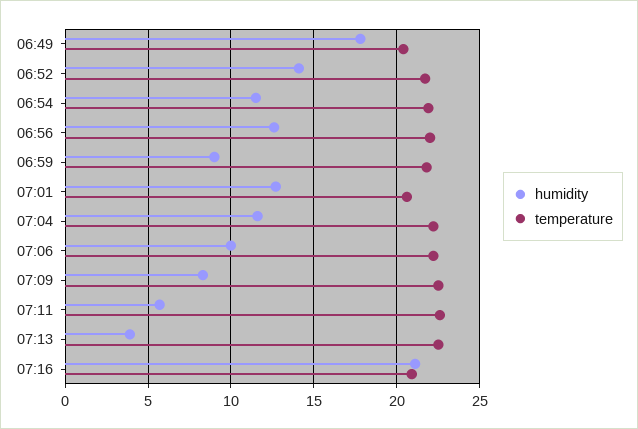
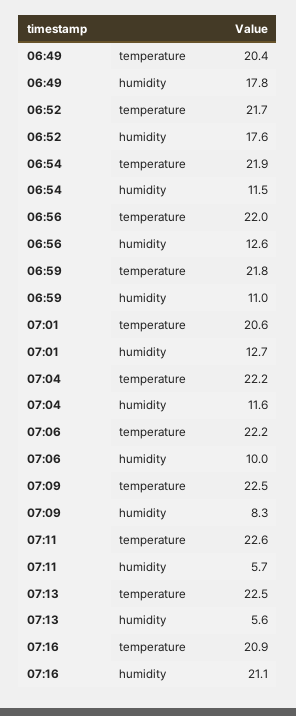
  {
    "humidity": {
      "06:49": 17.8,
-     "06:52": 14,
+     "06:52": 17.6,
      "06:54": 11.5,
      "06:56": 12.6,
-     "06:59": 9,
+     "06:59": 11,
      "07:01": 12.7,
      "07:04": 11.6,
      "07:06": 10,
      "07:09": 8.3,
      "07:11": 5.7,
-     "07:13": 4,
+     "07:13": 5.6,
      "07:16": 21.1
    },
    "temperature": {
      "06:49": 20.4,
      "06:52": 21.7,
      "06:54": 21.9,
      "06:56": 22,
      "06:59": 21.8,
      "07:01": 20.6,
      "07:04": 22.2,
      "07:06": 22.2,
      "07:09": 22.5,
      "07:11": 22.6,
      "07:13": 22.5,
      "07:16": 20.9
    }
  }

